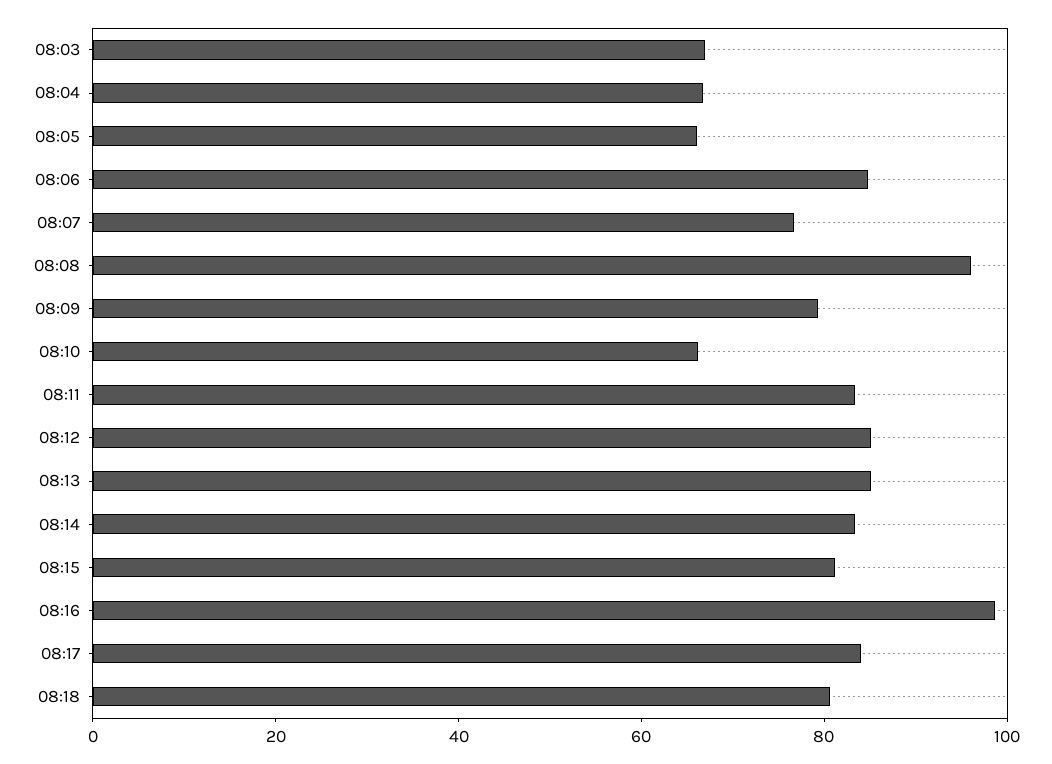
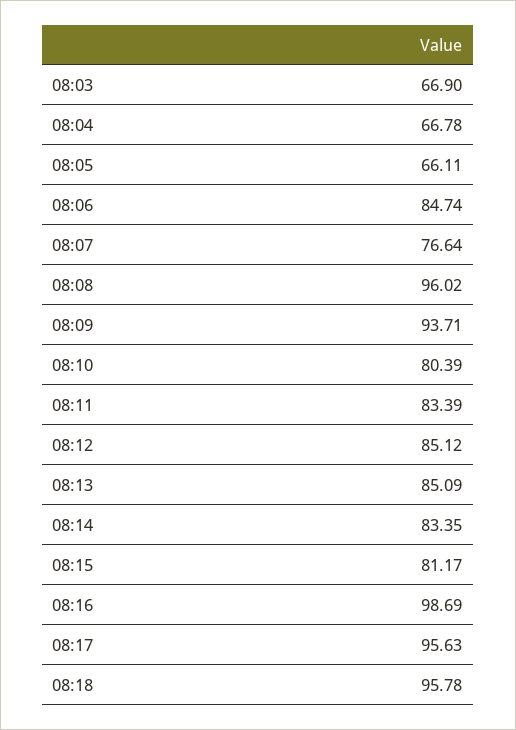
  {
    "08:03": 66.9,
    "08:04": 66.78,
    "08:05": 66.11,
    "08:06": 84.74,
    "08:07": 76.64,
    "08:08": 96.02,
-   "08:09": 80,
+   "08:09": 93.71,
-   "08:10": 65,
+   "08:10": 80.39,
    "08:11": 83.39,
    "08:12": 85.12,
    "08:13": 85.09,
    "08:14": 83.35,
    "08:15": 81.17,
    "08:16": 98.69,
-   "08:17": 85,
+   "08:17": 95.63,
-   "08:18": 80
+   "08:18": 95.78
  }

